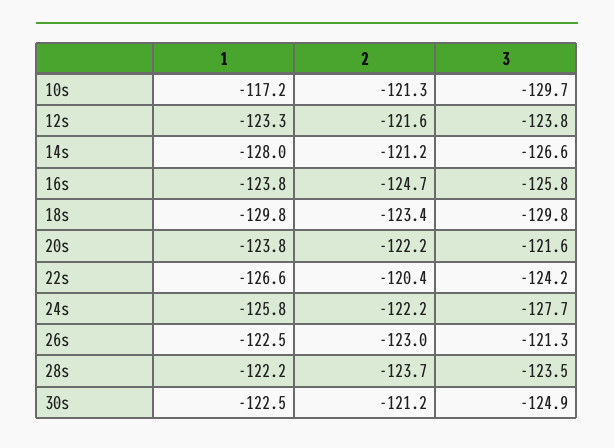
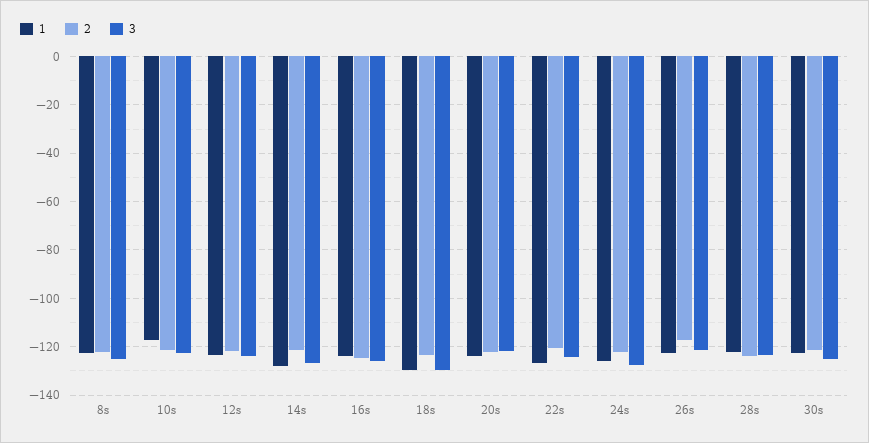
  {
    "1": {
      "10s": -117.2,
      "12s": -123.3,
      "14s": -128,
      "16s": -123.8,
      "18s": -129.8,
      "20s": -123.8,
      "22s": -126.6,
      "24s": -125.8,
      "26s": -122.5,
      "28s": -122.2,
-     "30s": -122.5
+     "30s": -122.5,
+     "8s": -122.5
    },
    "2": {
      "10s": -121.3,
      "12s": -121.6,
      "14s": -121.2,
      "16s": -124.7,
      "18s": -123.4,
      "20s": -122.2,
      "22s": -120.4,
      "24s": -122.2,
-     "26s": -123,
+     "26s": -117.5,
      "28s": -123.7,
-     "30s": -121.2
+     "30s": -121.2,
+     "8s": -122.5
    },
    "3": {
-     "10s": -129.7,
+     "10s": -122.5,
      "12s": -123.8,
      "14s": -126.6,
      "16s": -125.8,
      "18s": -129.8,
      "20s": -121.6,
      "22s": -124.2,
      "24s": -127.7,
      "26s": -121.3,
      "28s": -123.5,
-     "30s": -124.9
+     "30s": -124.9,
+     "8s": -125
    }
  }

